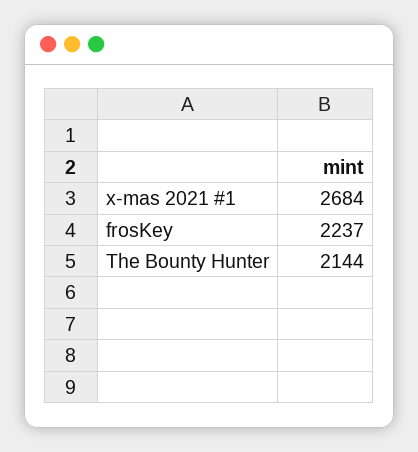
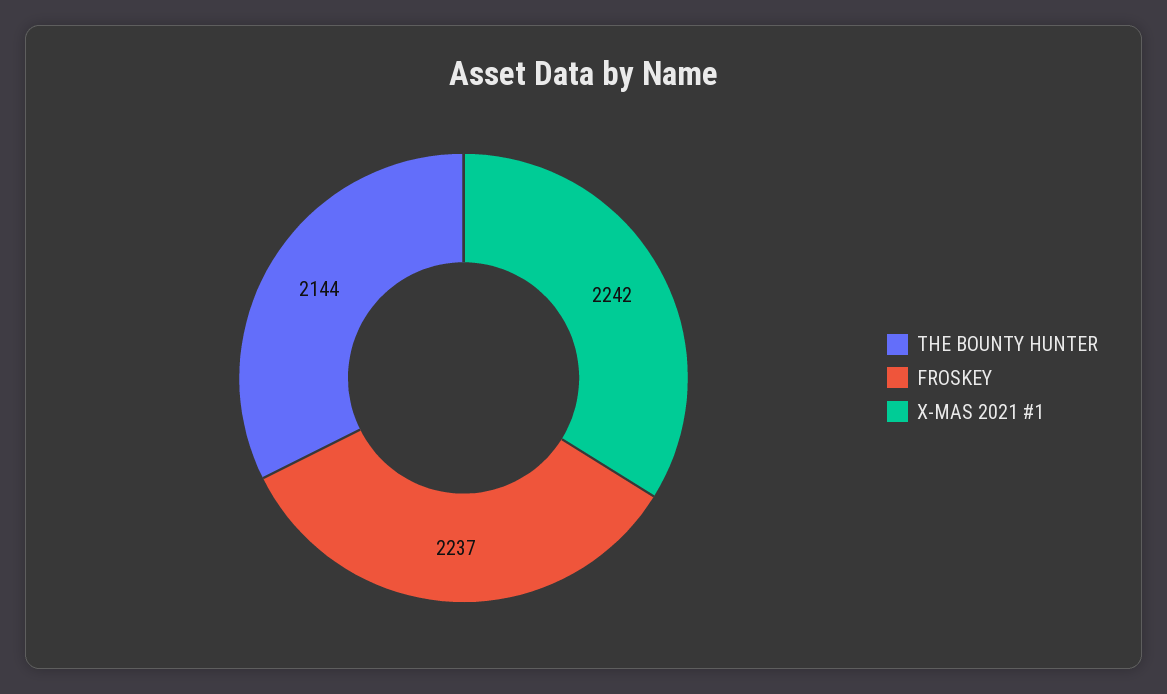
  {
-   "x-mas 2021 #1": 2684,
+   "x-mas 2021 #1": 2242,
    "frosKey": 2237,
    "The Bounty Hunter": 2144
  }

